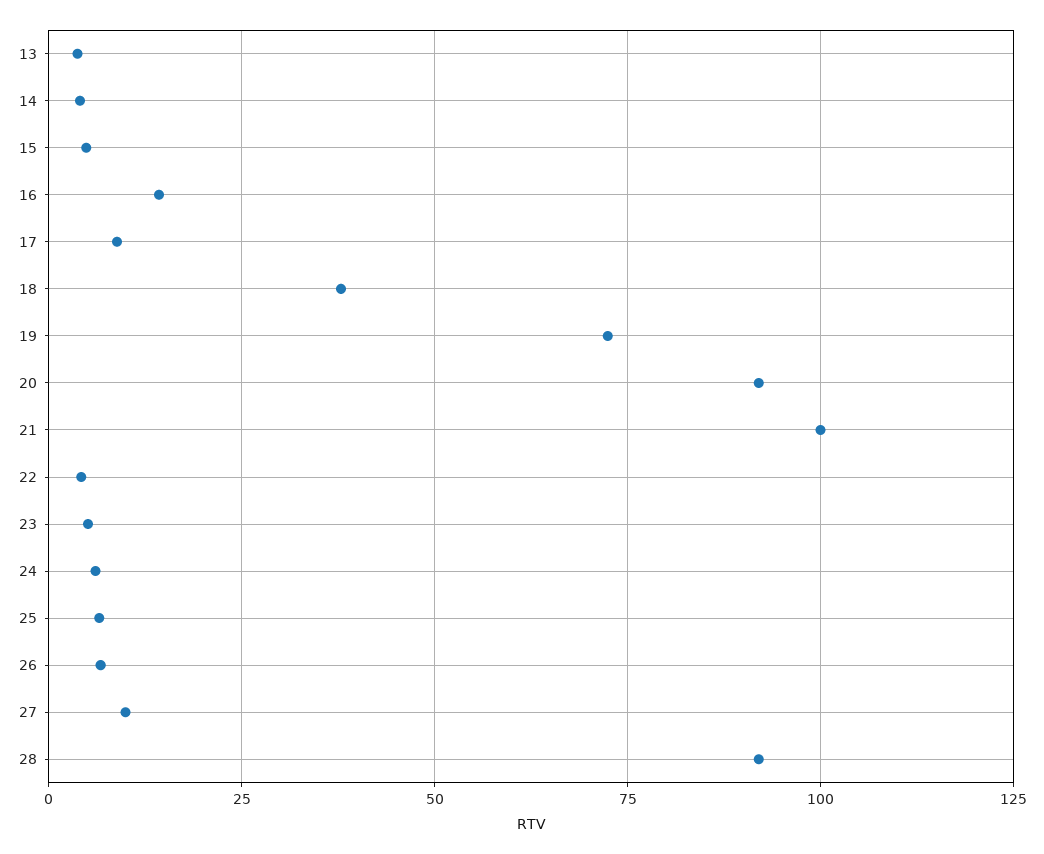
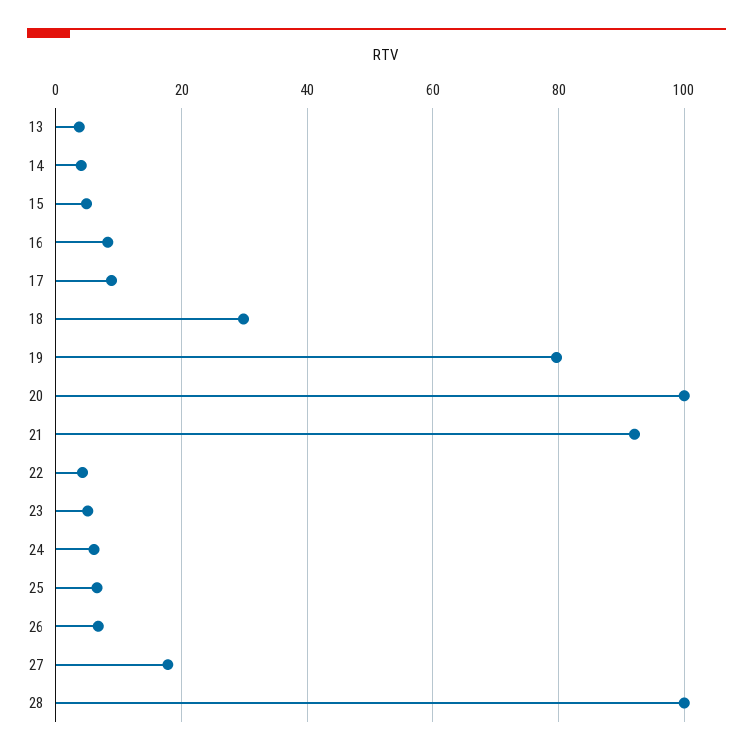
  {
    "13": 4,
    "14": 4,
    "15": 4,
-   "16": 15,
+   "16": 8,
    "17": 8,
-   "18": 37.5,
+   "18": 30,
-   "19": 72.5,
+   "19": 80,
-   "20": 92.5,
+   "20": 100,
-   "21": 100,
+   "21": 92,
    "22": 4,
    "23": 6,
    "24": 6,
    "25": 6,
    "26": 6,
-   "27": 10,
+   "27": 18,
-   "28": 92.5
+   "28": 100
  }

